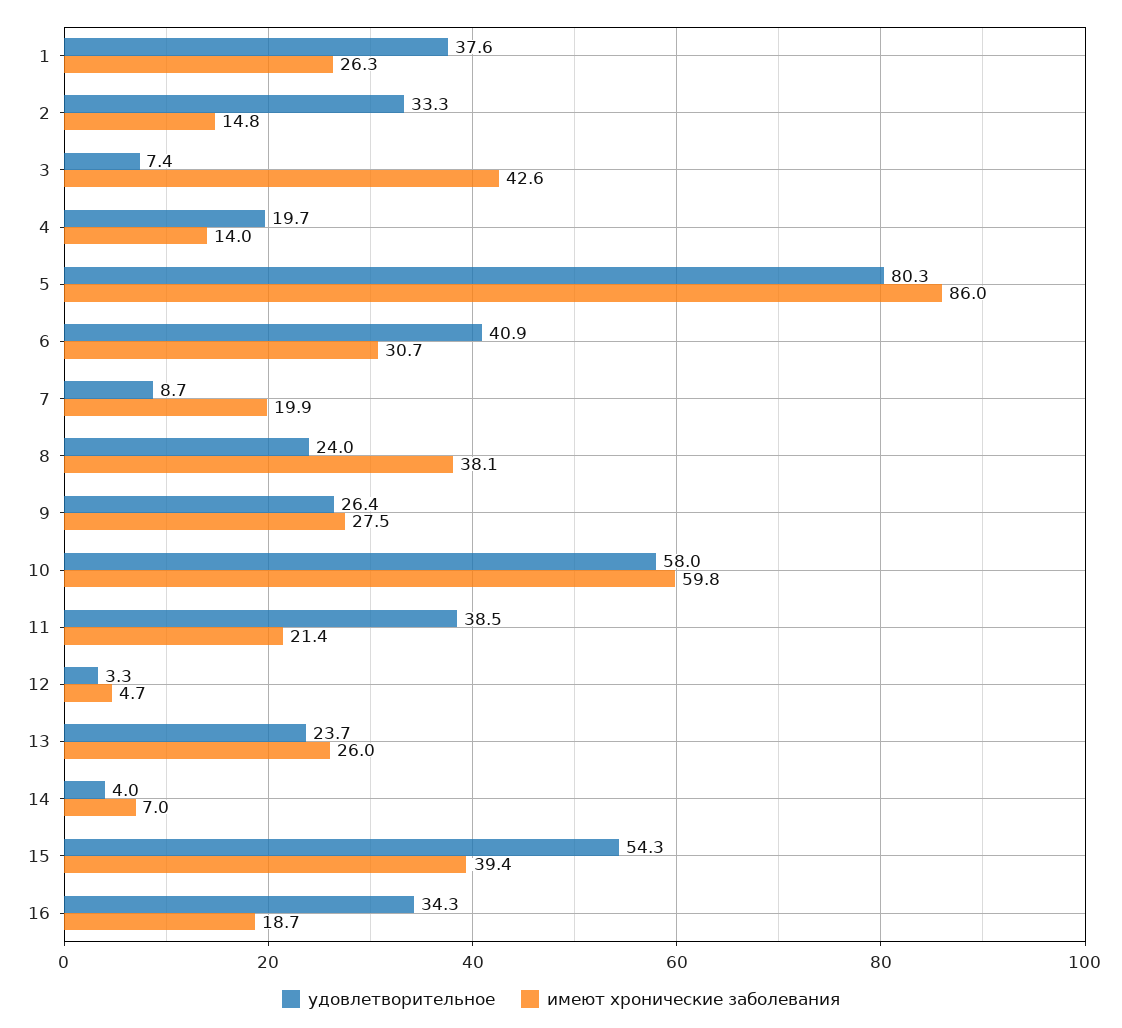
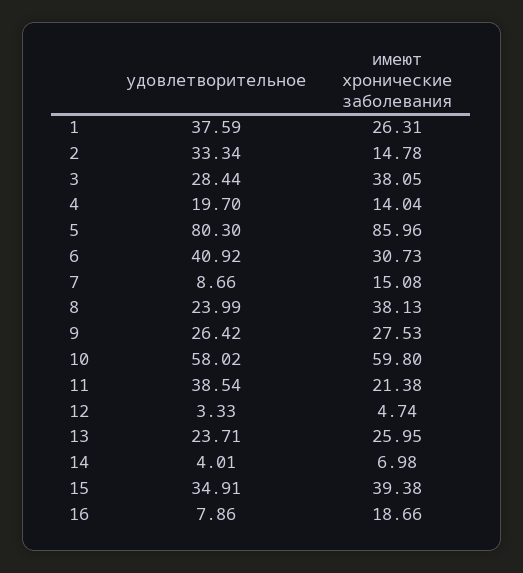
  {
    "удовлетворительное": {
      "1": 37.59,
      "2": 33.34,
-     "3": 7.4,
+     "3": 28.44,
      "4": 19.7,
      "5": 80.3,
      "6": 40.92,
      "7": 8.66,
      "8": 23.99,
      "9": 26.42,
      "10": 58.02,
      "11": 38.54,
      "12": 3.33,
      "13": 23.71,
      "14": 4.01,
-     "15": 54.3,
+     "15": 34.91,
-     "16": 34.3
+     "16": 7.86
    },
    "имеют хронические заболевания": {
      "1": 26.31,
      "2": 14.78,
-     "3": 42.6,
+     "3": 38.05,
      "4": 14.04,
      "5": 85.96,
      "6": 30.73,
-     "7": 19.9,
+     "7": 15.08,
      "8": 38.13,
      "9": 27.53,
      "10": 59.8,
      "11": 21.38,
      "12": 4.74,
      "13": 25.95,
      "14": 6.98,
      "15": 39.38,
      "16": 18.66
    }
  }

